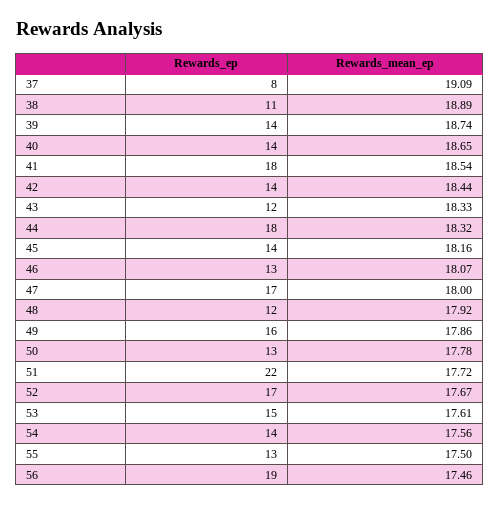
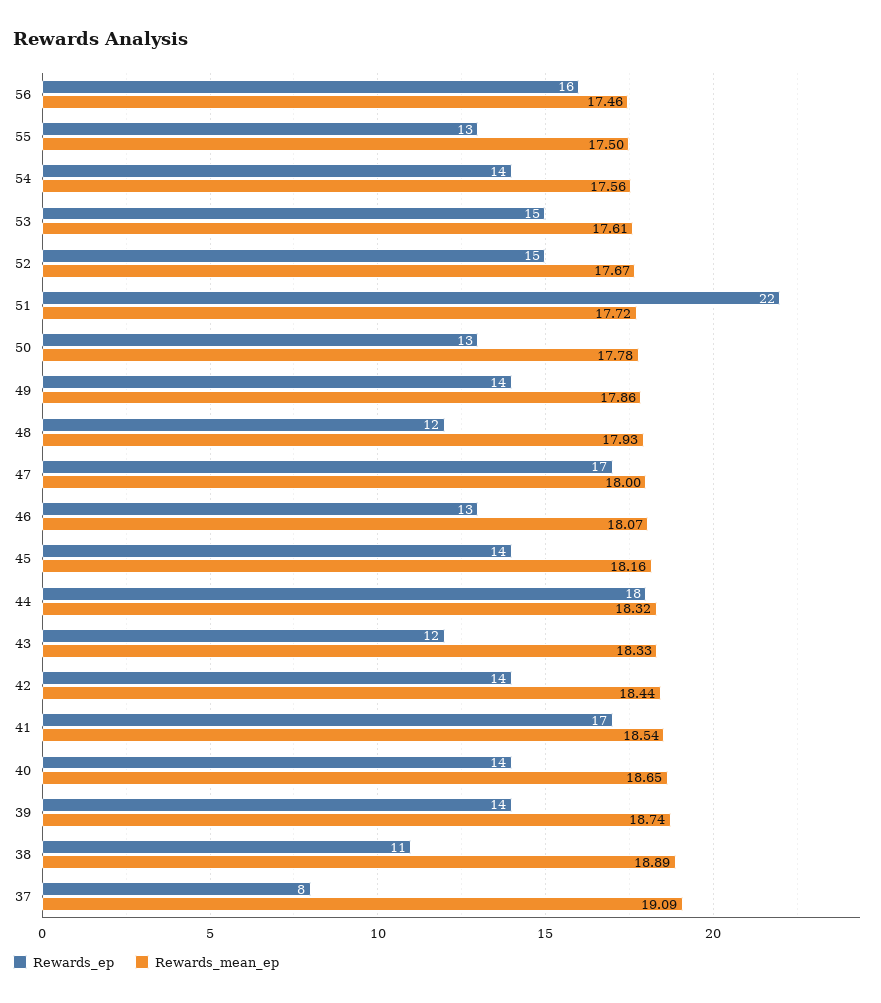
  {
    "Rewards_ep": {
      "37": 8,
      "38": 11,
      "39": 14,
      "40": 14,
-     "41": 18,
+     "41": 17,
      "42": 14,
      "43": 12,
      "44": 18,
      "45": 14,
      "46": 13,
      "47": 17,
      "48": 12,
-     "49": 16,
+     "49": 14,
      "50": 13,
      "51": 22,
-     "52": 17,
+     "52": 15,
      "53": 15,
      "54": 14,
      "55": 13,
-     "56": 19
+     "56": 16
    },
    "Rewards_mean_ep": {
      "37": 19.09,
      "38": 18.89,
      "39": 18.74,
      "40": 18.65,
      "41": 18.54,
      "42": 18.44,
      "43": 18.33,
      "44": 18.32,
      "45": 18.16,
      "46": 18.07,
      "47": 18,
-     "48": 17.92,
+     "48": 17.93,
      "49": 17.86,
      "50": 17.78,
      "51": 17.72,
      "52": 17.67,
      "53": 17.61,
      "54": 17.56,
      "55": 17.5,
      "56": 17.46
    }
  }

